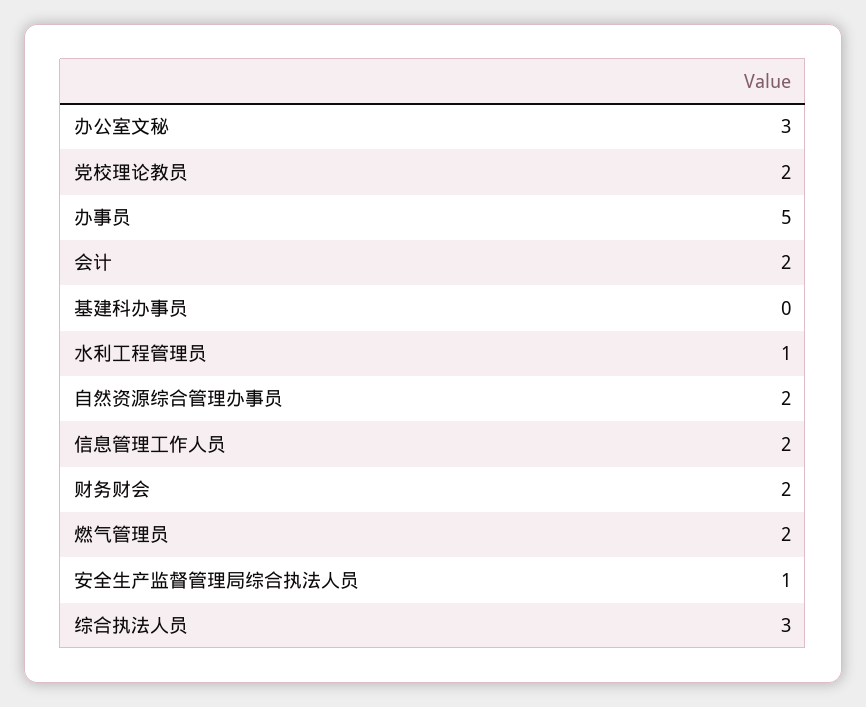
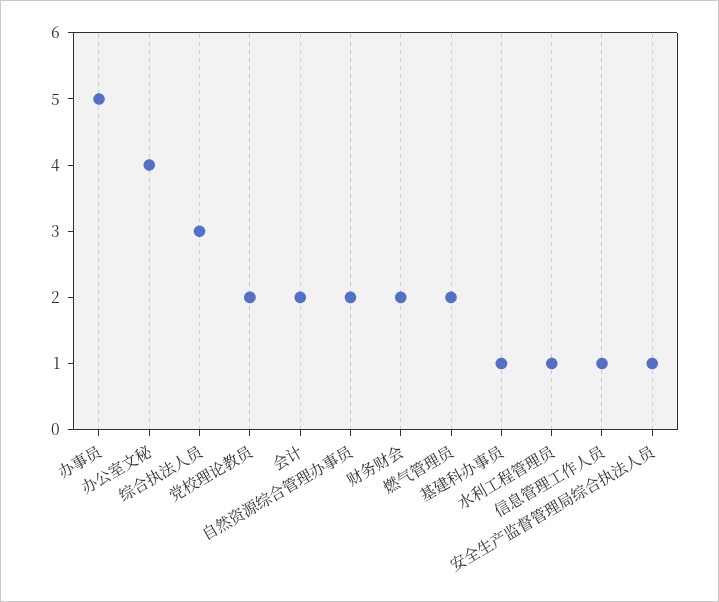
  {
-   "办公室文秘": 3,
+   "办公室文秘": 4,
    "党校理论教员": 2,
    "办事员": 5,
    "会计": 2,
-   "基建科办事员": 0,
+   "基建科办事员": 1,
    "水利工程管理员": 1,
    "自然资源综合管理办事员": 2,
-   "信息管理工作人员": 2,
+   "信息管理工作人员": 1,
    "财务财会": 2,
    "燃气管理员": 2,
    "安全生产监督管理局综合执法人员": 1,
    "综合执法人员": 3
  }

